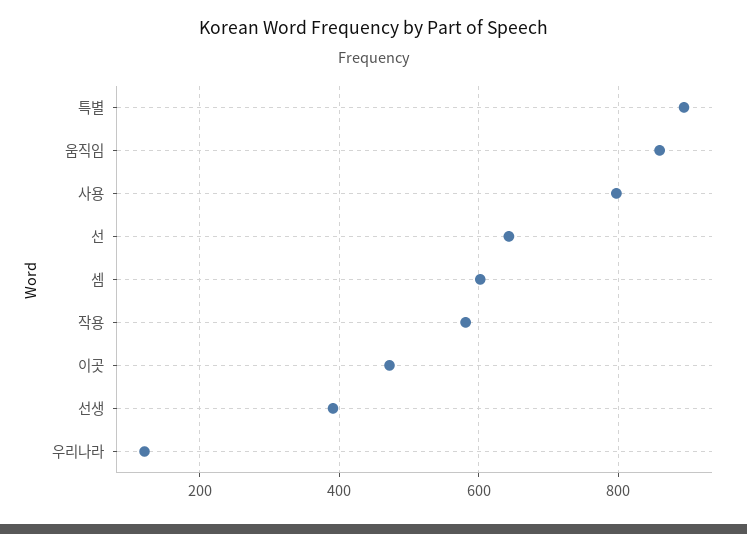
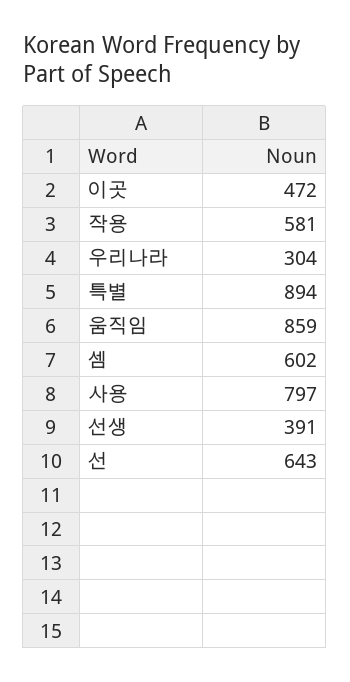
  {
    "특별": 894,
    "움직임": 859,
    "사용": 797,
    "선": 643,
    "셈": 602,
    "작용": 581,
    "이곳": 472,
    "선생": 391,
-   "우리나라": 120
+   "우리나라": 304
  }

